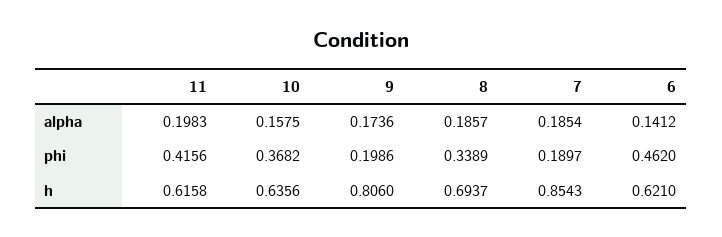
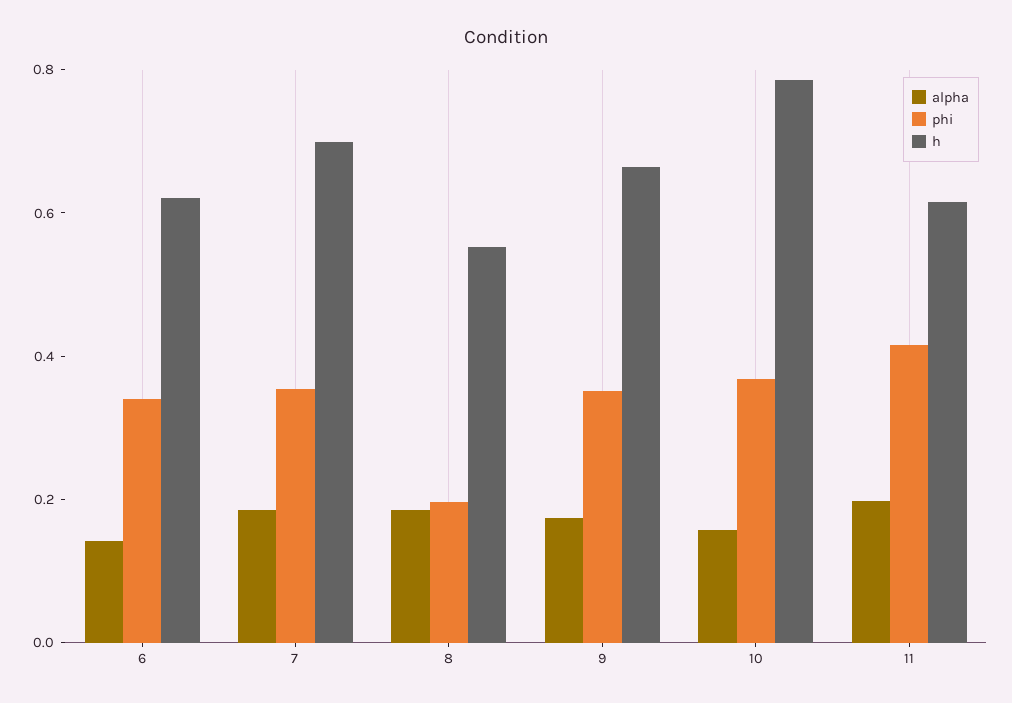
  {
    "alpha": {
      "11": 0.1983,
      "10": 0.1575,
      "9": 0.1736,
      "8": 0.1857,
      "7": 0.1854,
      "6": 0.1412
    },
    "phi": {
      "11": 0.4156,
      "10": 0.3682,
-     "9": 0.1986,
+     "9": 0.35,
-     "8": 0.3389,
+     "8": 0.2,
-     "7": 0.1897,
+     "7": 0.35,
-     "6": 0.462
+     "6": 0.35
    },
    "h": {
      "11": 0.6158,
-     "10": 0.6356,
+     "10": 0.8,
-     "9": 0.806,
+     "9": 0.65,
-     "8": 0.6937,
+     "8": 0.55,
-     "7": 0.8543,
+     "7": 0.7,
      "6": 0.621
    }
  }

